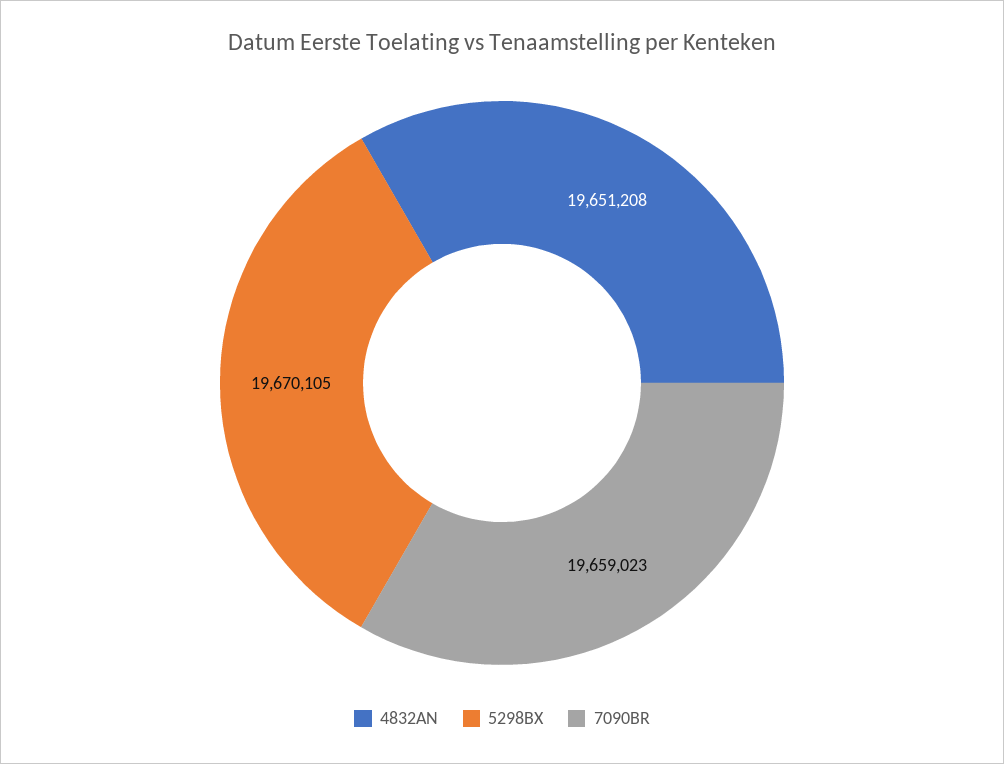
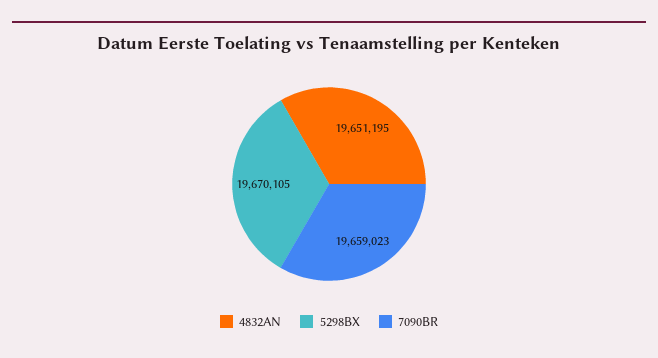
  {
-   "4832AN": 19651208,
+   "4832AN": 19651195,
    "5298BX": 19670105,
    "7090BR": 19659023
  }

